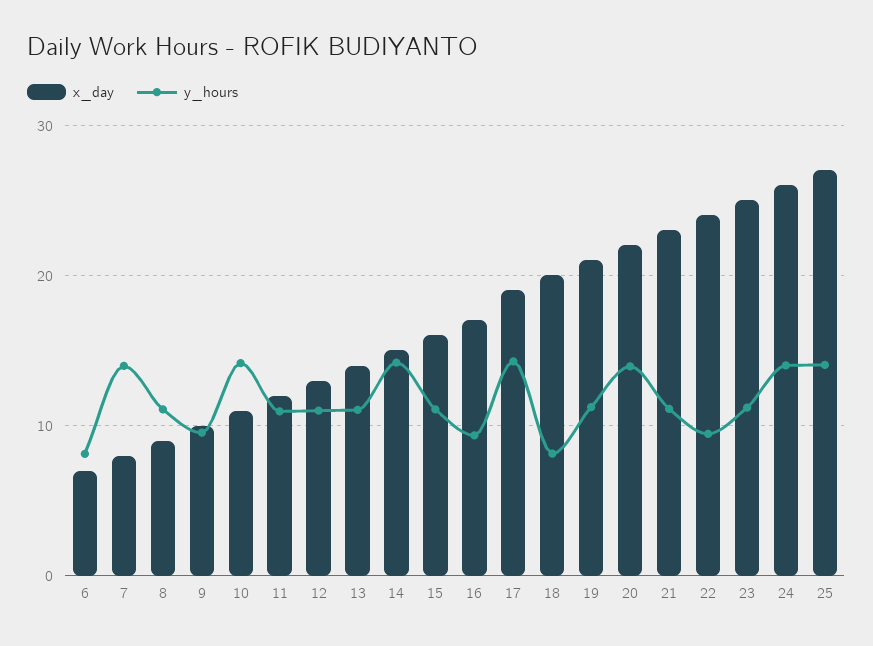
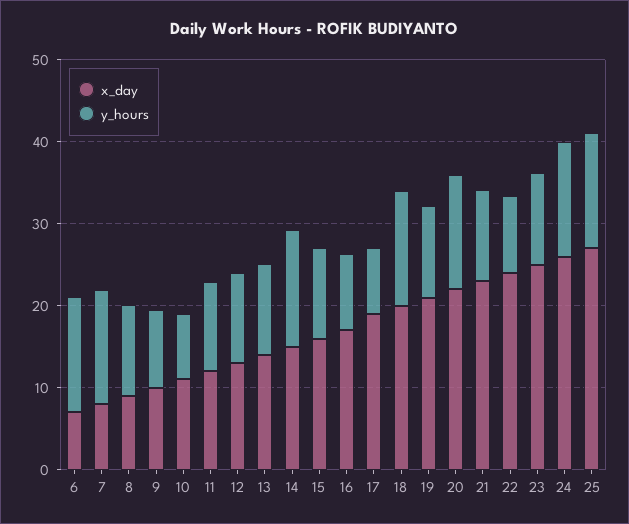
  {
    "x_day": {
      "6": 7,
      "7": 8,
      "8": 9,
      "9": 10,
      "10": 11,
      "11": 12,
      "12": 13,
      "13": 14,
      "14": 15,
      "15": 16,
      "16": 17,
      "17": 19,
      "18": 20,
      "19": 21,
      "20": 22,
      "21": 23,
      "22": 24,
      "23": 25,
      "24": 26,
      "25": 27
    },
    "y_hours": {
-     "6": 8,
+     "6": 14,
      "7": 14,
      "8": 11,
      "9": 10,
-     "10": 14,
+     "10": 8,
      "11": 11,
      "12": 11,
      "13": 11,
      "14": 14,
      "15": 11,
      "16": 9,
-     "17": 14,
+     "17": 8,
-     "18": 8,
+     "18": 14,
      "19": 11,
      "20": 14,
      "21": 11,
      "22": 9,
      "23": 11,
      "24": 14,
      "25": 14
    }
  }

